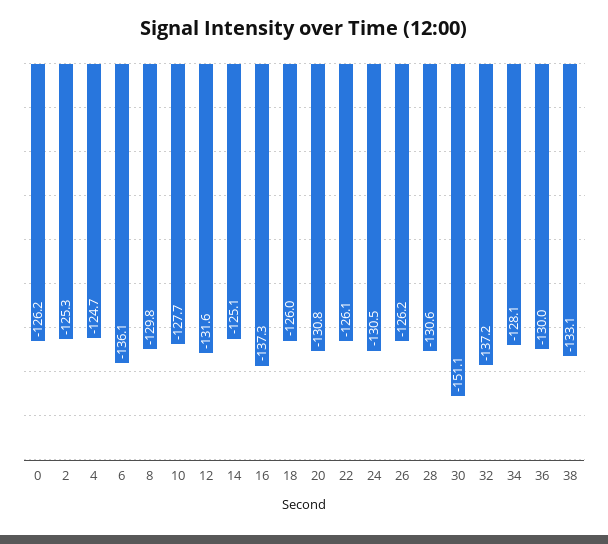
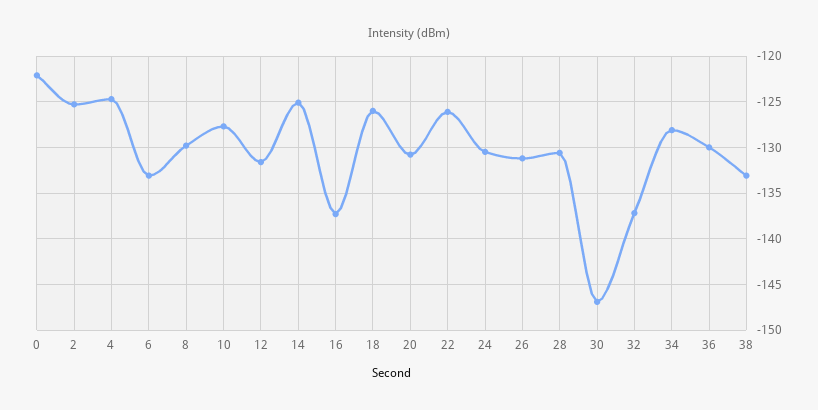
  {
-   "0": -126.2,
+   "0": -122,
    "2": -125.3,
    "4": -124.7,
-   "6": -136.1,
+   "6": -133,
    "8": -129.8,
    "10": -127.7,
    "12": -131.6,
    "14": -125.1,
    "16": -137.3,
    "18": -126,
    "20": -130.8,
    "22": -126.1,
    "24": -130.5,
-   "26": -126.2,
+   "26": -131,
    "28": -130.6,
-   "30": -151.1,
+   "30": -147,
    "32": -137.2,
    "34": -128.1,
    "36": -130,
    "38": -133.1
  }

